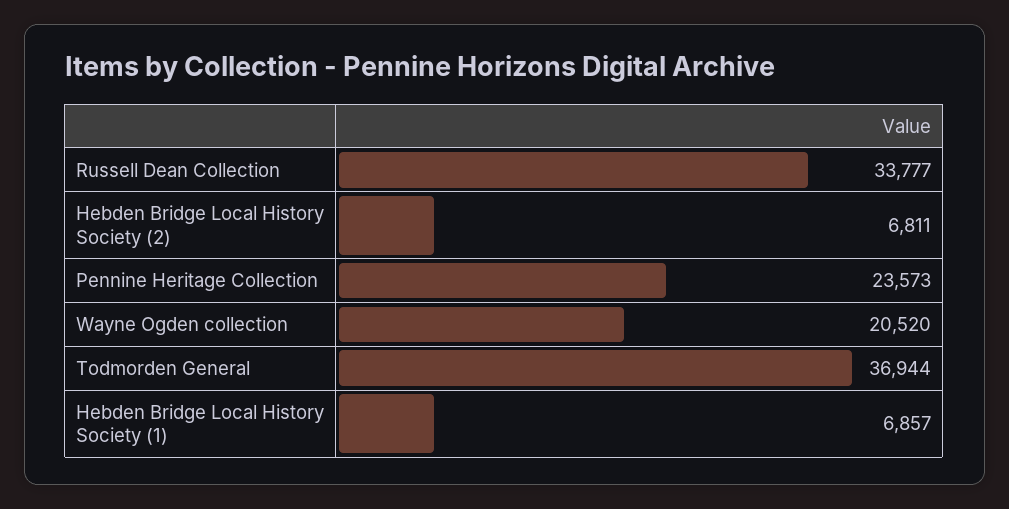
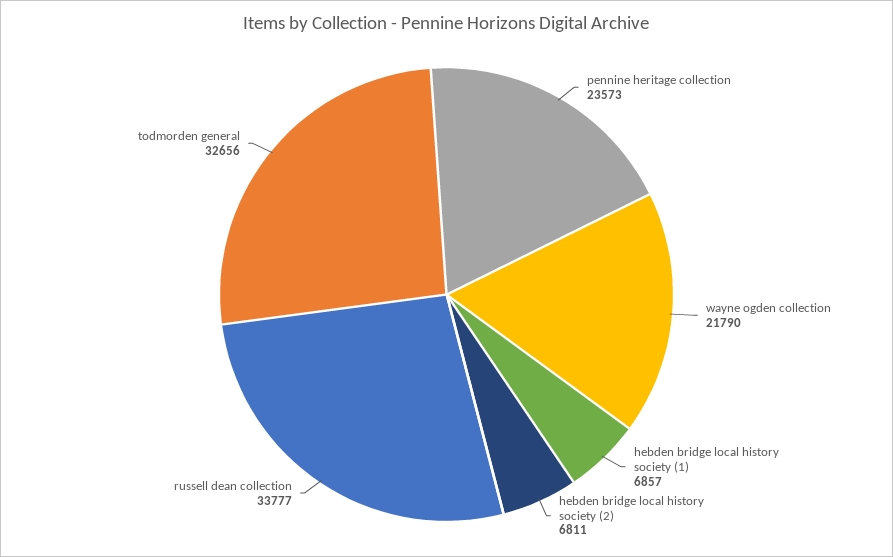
  {
    "Russell Dean Collection": 33777,
    "Hebden Bridge Local History Society (2)": 6811,
    "Pennine Heritage Collection": 23573,
-   "Wayne Ogden collection": 20520,
+   "Wayne Ogden collection": 21790,
-   "Todmorden General": 36944,
+   "Todmorden General": 32656,
    "Hebden Bridge Local History Society (1)": 6857
  }

